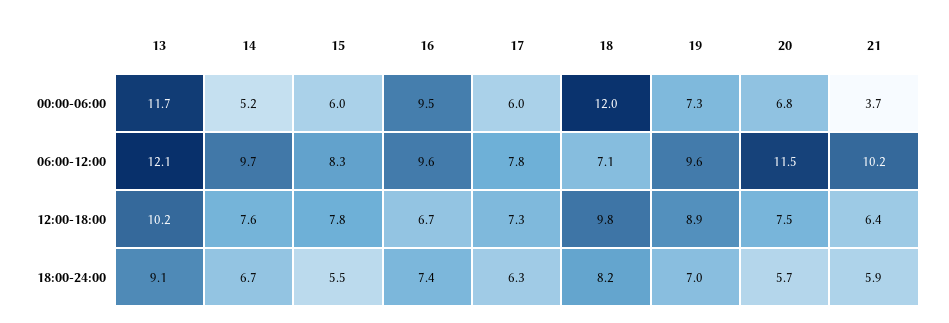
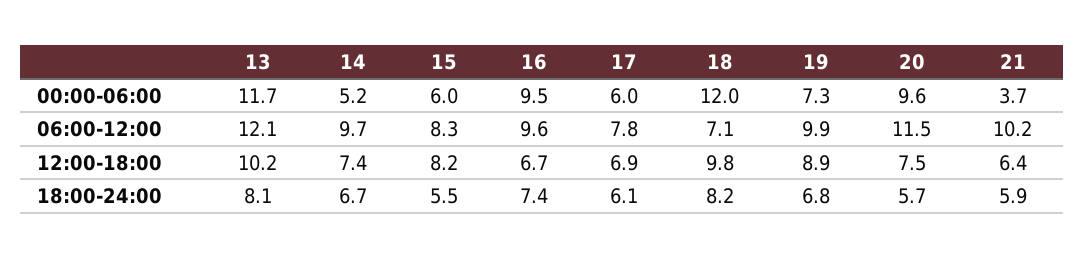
  {
    "13": {
      "00:00-06:00": 11.7,
      "06:00-12:00": 12.1,
      "12:00-18:00": 10.2,
-     "18:00-24:00": 9.1
+     "18:00-24:00": 8.1
    },
    "14": {
      "00:00-06:00": 5.2,
      "06:00-12:00": 9.7,
-     "12:00-18:00": 7.6,
+     "12:00-18:00": 7.4,
      "18:00-24:00": 6.7
    },
    "15": {
      "00:00-06:00": 6,
      "06:00-12:00": 8.3,
-     "12:00-18:00": 7.8,
+     "12:00-18:00": 8.2,
      "18:00-24:00": 5.5
    },
    "16": {
      "00:00-06:00": 9.5,
      "06:00-12:00": 9.6,
      "12:00-18:00": 6.7,
      "18:00-24:00": 7.4
    },
    "17": {
      "00:00-06:00": 6,
      "06:00-12:00": 7.8,
-     "12:00-18:00": 7.3,
+     "12:00-18:00": 6.9,
-     "18:00-24:00": 6.3
+     "18:00-24:00": 6.1
    },
    "18": {
      "00:00-06:00": 12,
      "06:00-12:00": 7.1,
      "12:00-18:00": 9.8,
      "18:00-24:00": 8.2
    },
    "19": {
      "00:00-06:00": 7.3,
-     "06:00-12:00": 9.6,
+     "06:00-12:00": 9.9,
      "12:00-18:00": 8.9,
-     "18:00-24:00": 7
+     "18:00-24:00": 6.8
    },
    "20": {
-     "00:00-06:00": 6.8,
+     "00:00-06:00": 9.6,
      "06:00-12:00": 11.5,
      "12:00-18:00": 7.5,
      "18:00-24:00": 5.7
    },
    "21": {
      "00:00-06:00": 3.7,
      "06:00-12:00": 10.2,
      "12:00-18:00": 6.4,
      "18:00-24:00": 5.9
    }
  }

